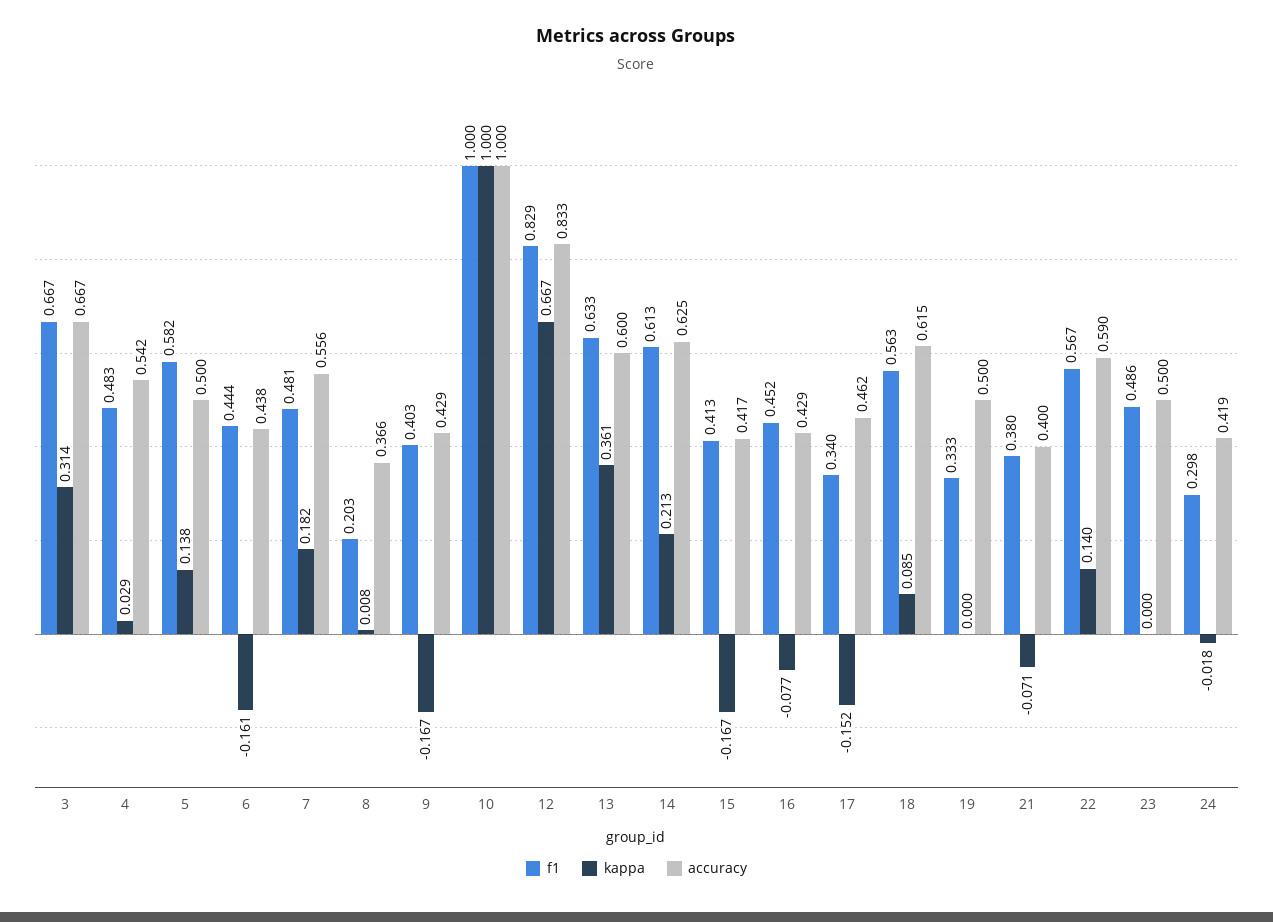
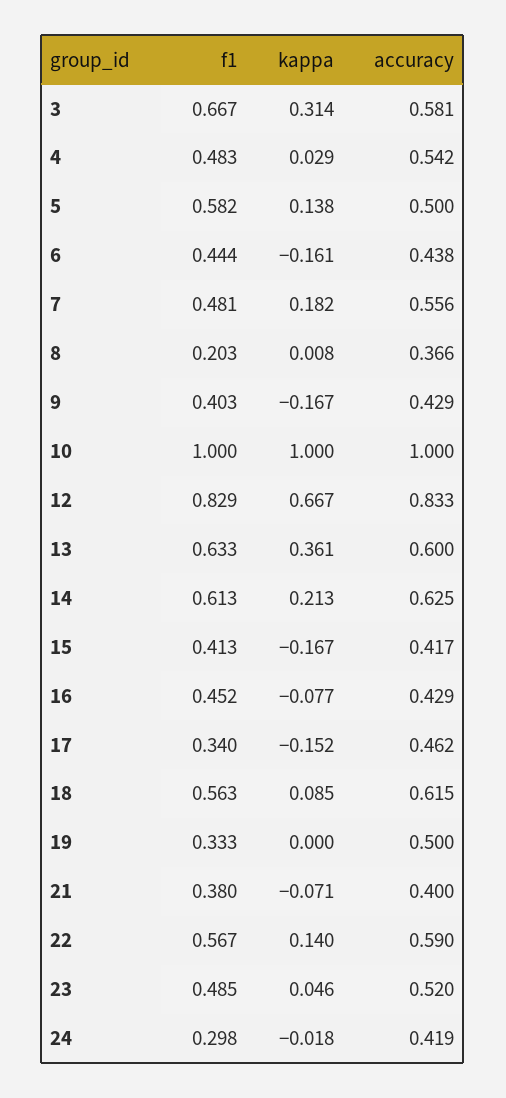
  {
    "f1": {
      "3": 0.667,
      "4": 0.483,
      "5": 0.582,
      "6": 0.444,
      "7": 0.481,
      "8": 0.203,
      "9": 0.403,
      "10": 1,
      "12": 0.829,
      "13": 0.633,
      "14": 0.613,
      "15": 0.413,
      "16": 0.452,
      "17": 0.34,
      "18": 0.563,
      "19": 0.333,
      "21": 0.38,
      "22": 0.567,
-     "23": 0.486,
+     "23": 0.485,
      "24": 0.298
    },
    "kappa": {
      "3": 0.314,
      "4": 0.029,
      "5": 0.138,
      "6": -0.161,
      "7": 0.182,
      "8": 0.008,
      "9": -0.167,
      "10": 1,
      "12": 0.667,
      "13": 0.361,
      "14": 0.213,
      "15": -0.167,
      "16": -0.077,
      "17": -0.152,
      "18": 0.085,
      "19": 0,
      "21": -0.071,
      "22": 0.14,
-     "23": 0,
+     "23": 0.046,
      "24": -0.018
    },
    "accuracy": {
-     "3": 0.667,
+     "3": 0.581,
      "4": 0.542,
      "5": 0.5,
      "6": 0.438,
      "7": 0.556,
      "8": 0.366,
      "9": 0.429,
      "10": 1,
      "12": 0.833,
      "13": 0.6,
      "14": 0.625,
      "15": 0.417,
      "16": 0.429,
      "17": 0.462,
      "18": 0.615,
      "19": 0.5,
      "21": 0.4,
      "22": 0.59,
-     "23": 0.5,
+     "23": 0.52,
      "24": 0.419
    }
  }

